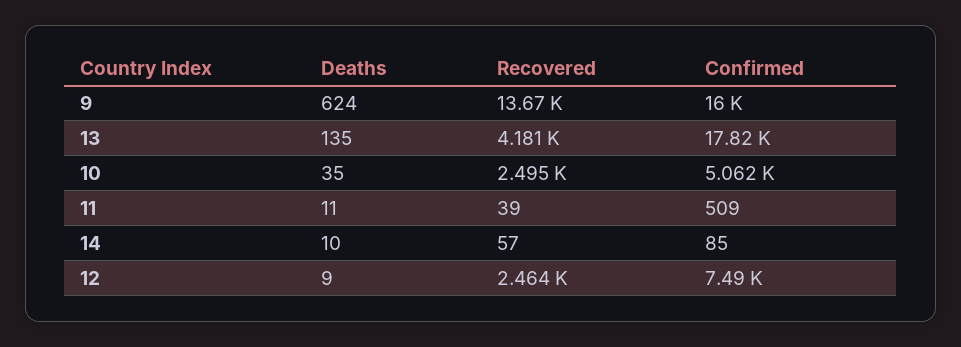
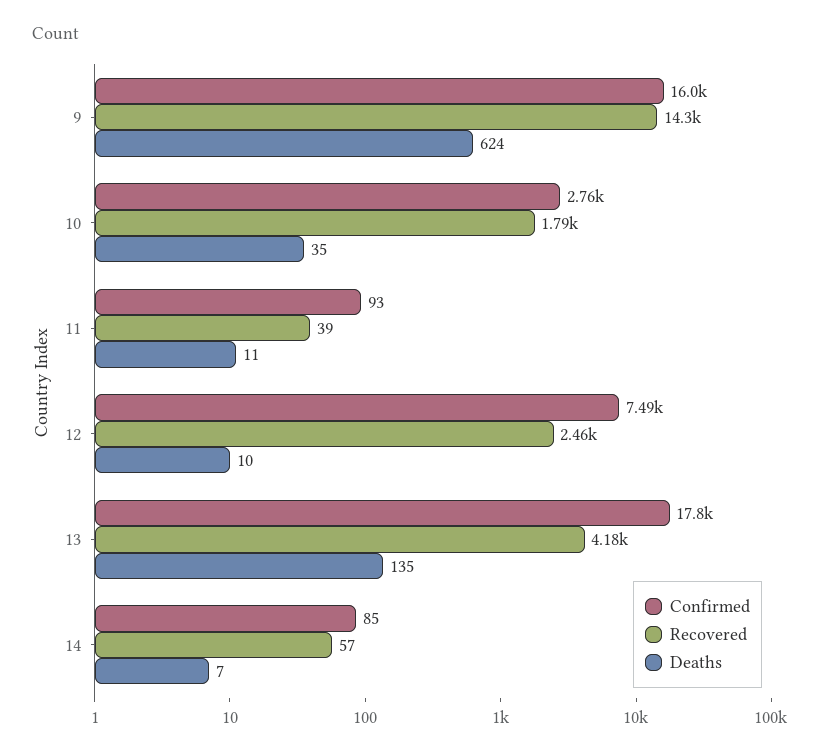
  {
    "Deaths": {
      "9": 624,
      "13": 135,
      "10": 35,
      "11": 11,
-     "14": 10,
+     "14": 7,
-     "12": 9
+     "12": 10
    },
    "Recovered": {
-     "9": 13670,
+     "9": 14300,
      "13": 4181,
-     "10": 2495,
+     "10": 1790,
      "11": 39,
      "14": 57,
      "12": 2464
    },
    "Confirmed": {
      "9": 16000,
      "13": 17820,
-     "10": 5062,
+     "10": 2760,
-     "11": 509,
+     "11": 93,
      "14": 85,
      "12": 7490
    }
  }

